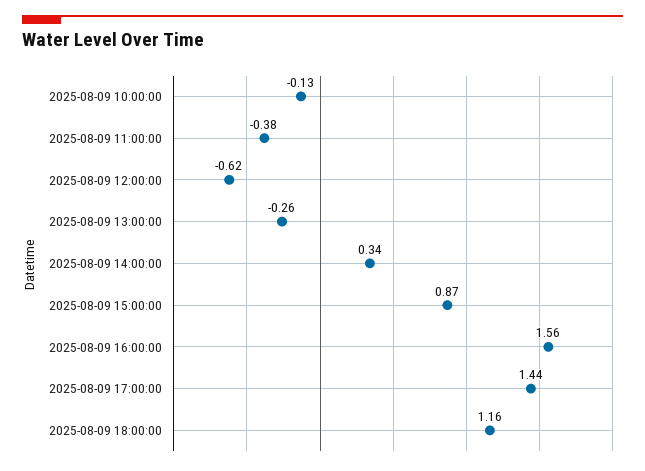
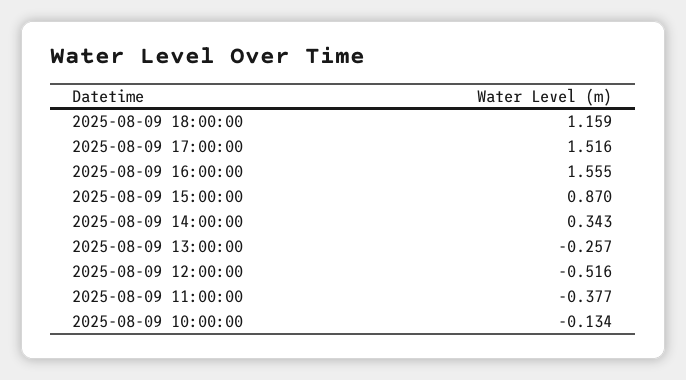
  {
    "2025-08-09 10:00:00": -0.134,
    "2025-08-09 11:00:00": -0.377,
-   "2025-08-09 12:00:00": -0.62,
+   "2025-08-09 12:00:00": -0.516,
    "2025-08-09 13:00:00": -0.257,
    "2025-08-09 14:00:00": 0.343,
    "2025-08-09 15:00:00": 0.87,
    "2025-08-09 16:00:00": 1.555,
-   "2025-08-09 17:00:00": 1.44,
+   "2025-08-09 17:00:00": 1.516,
    "2025-08-09 18:00:00": 1.159
  }

